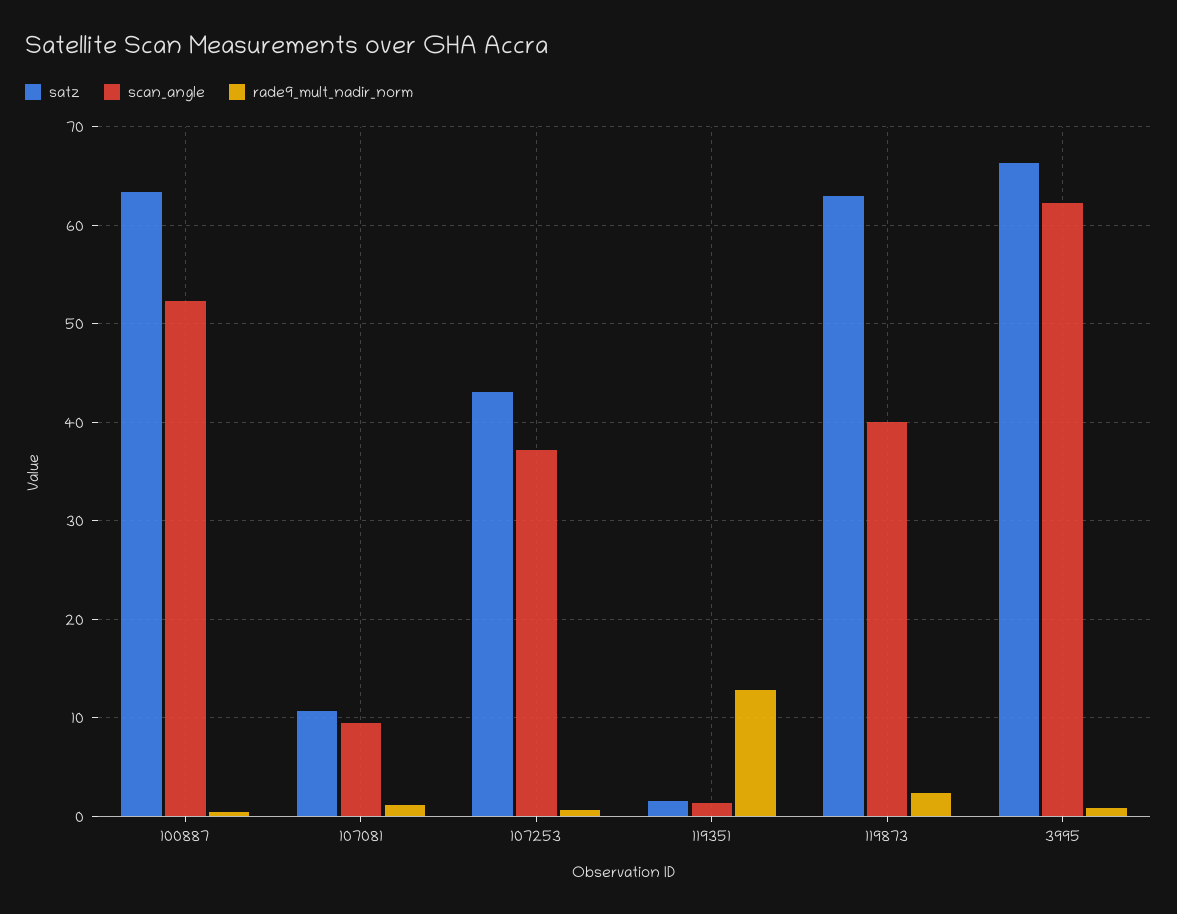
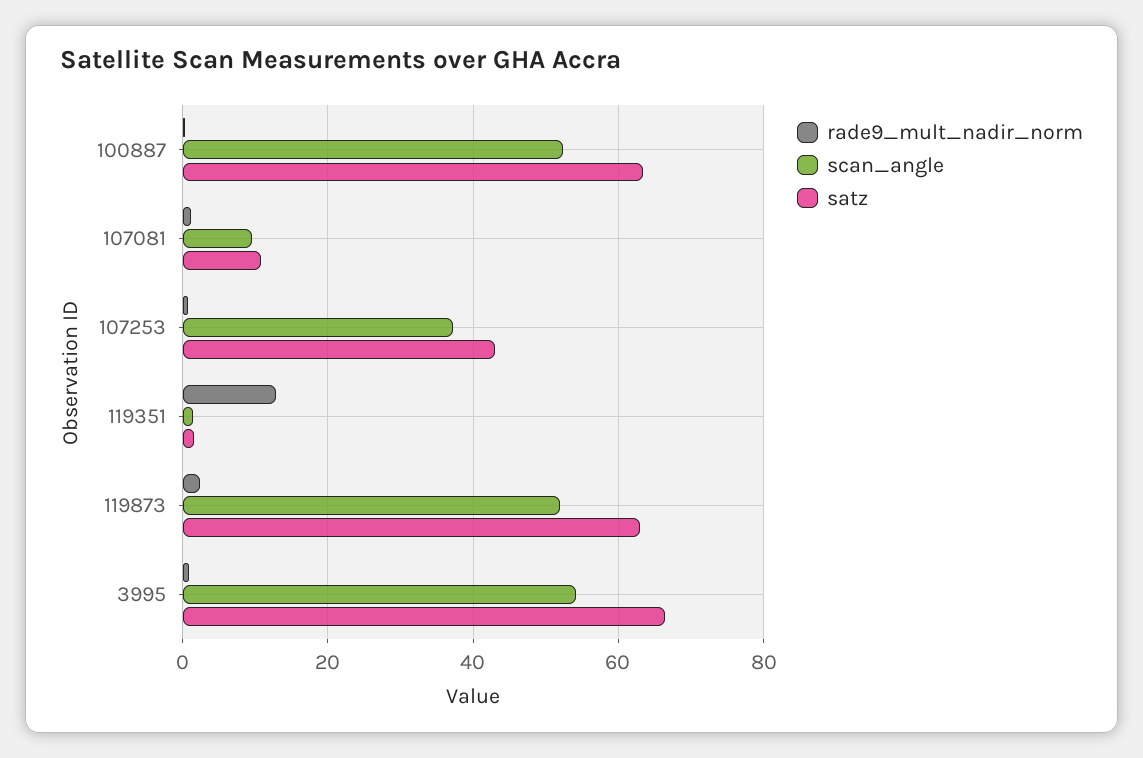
  {
    "satz": {
      "100887": 63,
      "107081": 11,
      "107253": 43,
      "119351": 2,
      "119873": 63,
      "3995": 66
    },
    "scan_angle": {
      "100887": 52,
      "107081": 9,
      "107253": 37,
      "119351": 1,
-     "119873": 40,
+     "119873": 52,
-     "3995": 62
+     "3995": 54
    },
    "rade9_mult_nadir_norm": {
      "100887": 0,
      "107081": 1,
      "107253": 1,
      "119351": 13,
      "119873": 2,
      "3995": 1
    }
  }

